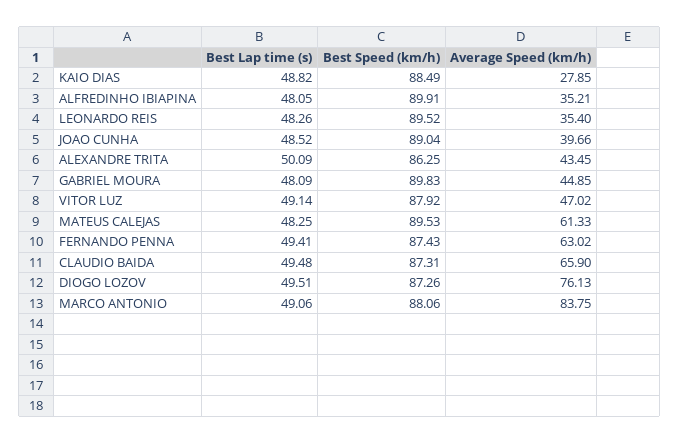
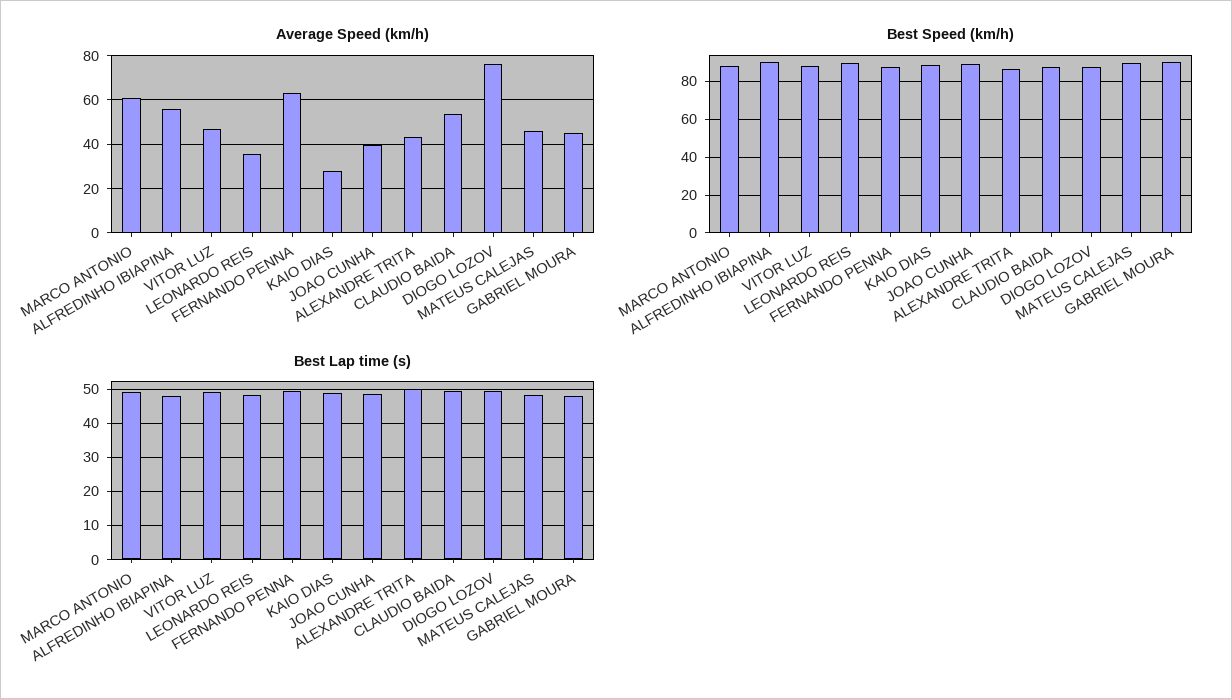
  {
    "Best Lap time (s)": {
      "KAIO DIAS": 48.82,
      "ALFREDINHO IBIAPINA": 48.05,
      "LEONARDO REIS": 48.26,
      "JOAO CUNHA": 48.52,
      "ALEXANDRE TRITA": 50.09,
      "GABRIEL MOURA": 48.09,
      "VITOR LUZ": 49.14,
      "MATEUS CALEJAS": 48.25,
      "FERNANDO PENNA": 49.41,
      "CLAUDIO BAIDA": 49.48,
      "DIOGO LOZOV": 49.51,
      "MARCO ANTONIO": 49.06
    },
    "Best Speed (km/h)": {
      "KAIO DIAS": 88.49,
      "ALFREDINHO IBIAPINA": 89.91,
      "LEONARDO REIS": 89.52,
      "JOAO CUNHA": 89.04,
      "ALEXANDRE TRITA": 86.25,
      "GABRIEL MOURA": 89.83,
      "VITOR LUZ": 87.92,
      "MATEUS CALEJAS": 89.53,
      "FERNANDO PENNA": 87.43,
      "CLAUDIO BAIDA": 87.31,
      "DIOGO LOZOV": 87.26,
      "MARCO ANTONIO": 88.06
    },
    "Average Speed (km/h)": {
      "KAIO DIAS": 27.85,
-     "ALFREDINHO IBIAPINA": 35.21,
+     "ALFREDINHO IBIAPINA": 55,
      "LEONARDO REIS": 35.4,
      "JOAO CUNHA": 39.66,
      "ALEXANDRE TRITA": 43.45,
      "GABRIEL MOURA": 44.85,
      "VITOR LUZ": 47.02,
-     "MATEUS CALEJAS": 61.33,
+     "MATEUS CALEJAS": 45,
      "FERNANDO PENNA": 63.02,
-     "CLAUDIO BAIDA": 65.9,
+     "CLAUDIO BAIDA": 55,
      "DIOGO LOZOV": 76.13,
-     "MARCO ANTONIO": 83.75
+     "MARCO ANTONIO": 60
    }
  }

